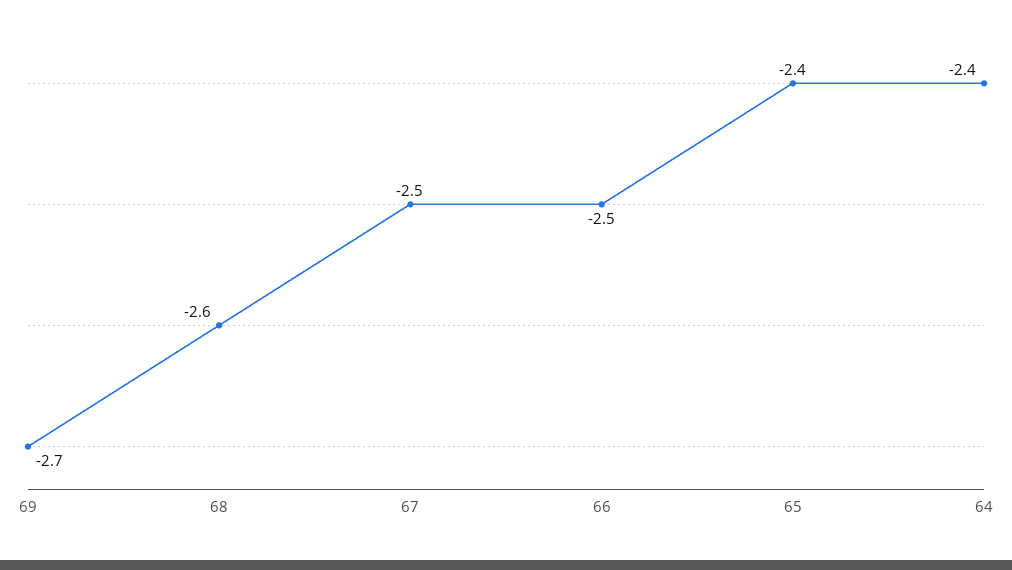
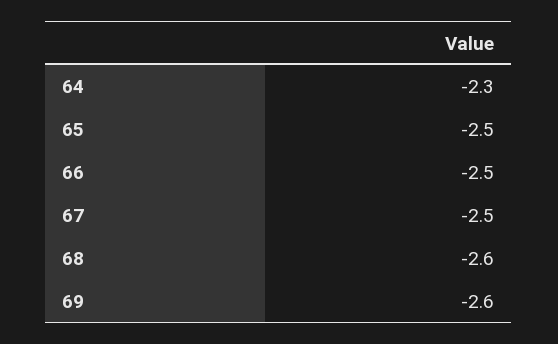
  {
-   "69": -2.7,
+   "69": -2.6,
    "68": -2.6,
    "67": -2.5,
    "66": -2.5,
-   "65": -2.4,
+   "65": -2.5,
-   "64": -2.4
+   "64": -2.3
  }

